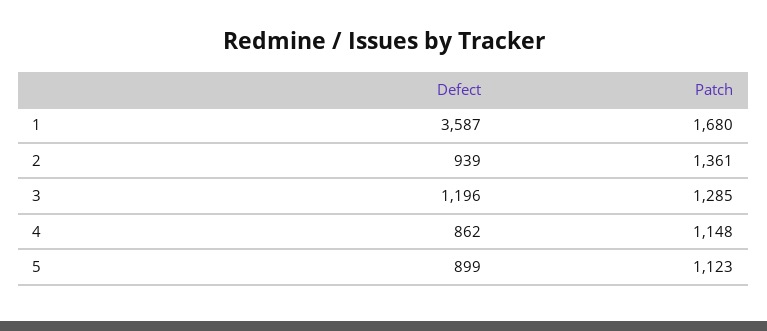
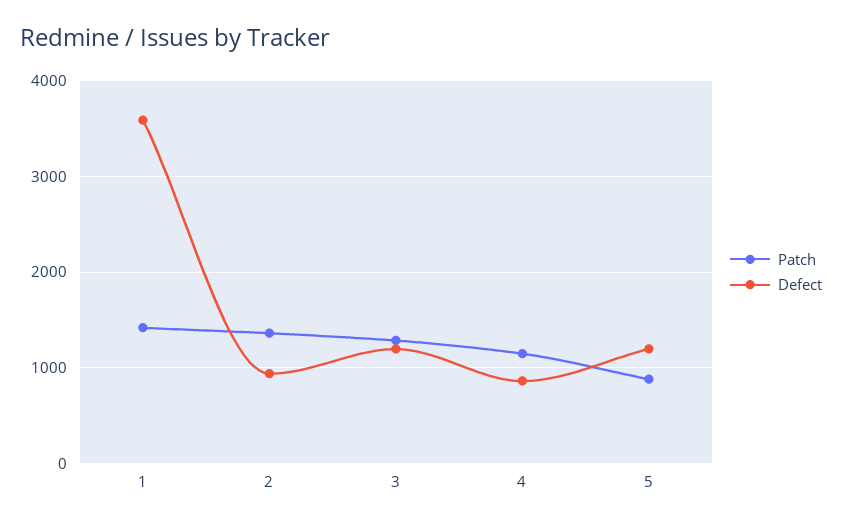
  {
    "Defect": {
      "1": 3587,
      "2": 939,
      "3": 1196,
      "4": 862,
-     "5": 899
+     "5": 1200
    },
    "Patch": {
-     "1": 1680,
+     "1": 1400,
      "2": 1361,
      "3": 1285,
      "4": 1148,
-     "5": 1123
+     "5": 900
    }
  }

